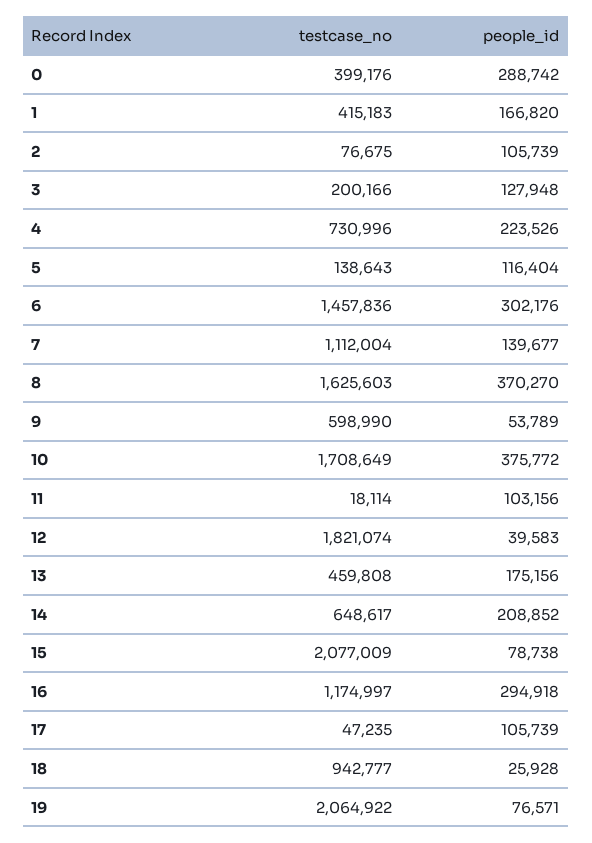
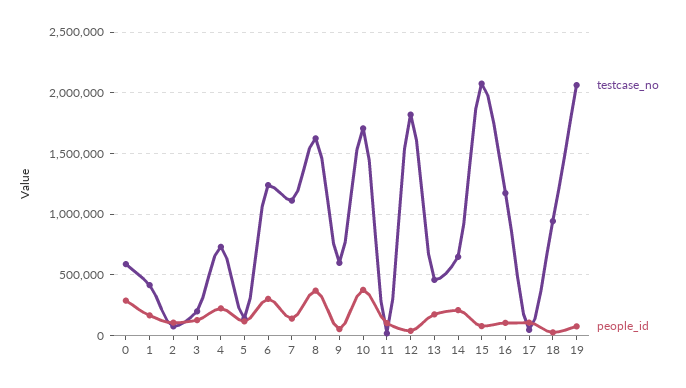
  {
    "testcase_no": {
-     "0": 399176,
+     "0": 600000,
      "1": 415183,
      "2": 76675,
      "3": 200166,
      "4": 730996,
      "5": 138643,
-     "6": 1457836,
+     "6": 1250000,
      "7": 1112004,
      "8": 1625603,
      "9": 598990,
      "10": 1708649,
      "11": 18114,
      "12": 1821074,
      "13": 459808,
      "14": 648617,
      "15": 2077009,
      "16": 1174997,
      "17": 47235,
      "18": 942777,
      "19": 2064922
    },
    "people_id": {
      "0": 288742,
      "1": 166820,
      "2": 105739,
      "3": 127948,
      "4": 223526,
      "5": 116404,
      "6": 302176,
      "7": 139677,
      "8": 370270,
      "9": 53789,
      "10": 375772,
      "11": 103156,
      "12": 39583,
      "13": 175156,
      "14": 208852,
      "15": 78738,
-     "16": 294918,
+     "16": 100000,
      "17": 105739,
      "18": 25928,
      "19": 76571
    }
  }

